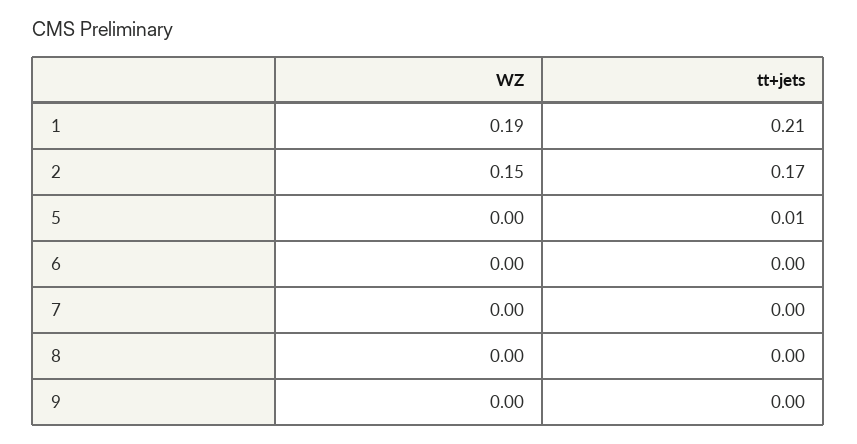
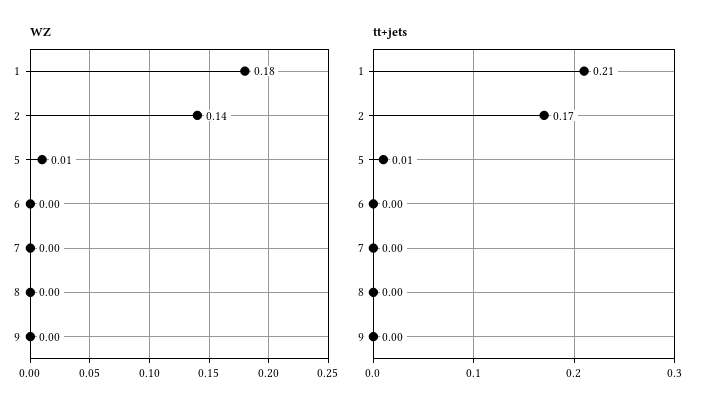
  {
    "WZ": {
-     "1": 0.19,
+     "1": 0.18,
-     "2": 0.15,
+     "2": 0.14,
-     "5": 0,
+     "5": 0.01,
      "6": 0,
      "7": 0,
      "8": 0,
      "9": 0
    },
    "tt+jets": {
      "1": 0.21,
      "2": 0.17,
      "5": 0.01,
      "6": 0,
      "7": 0,
      "8": 0,
      "9": 0
    }
  }

